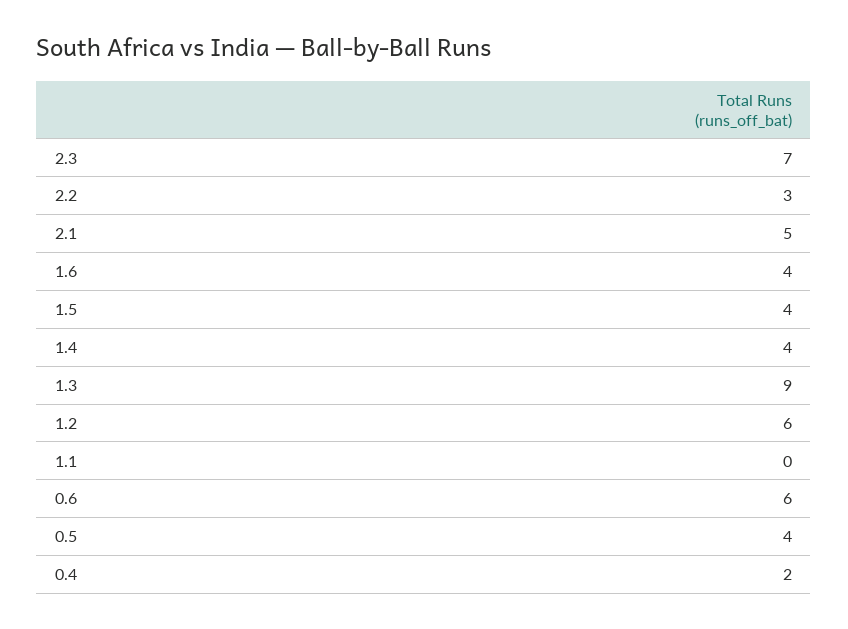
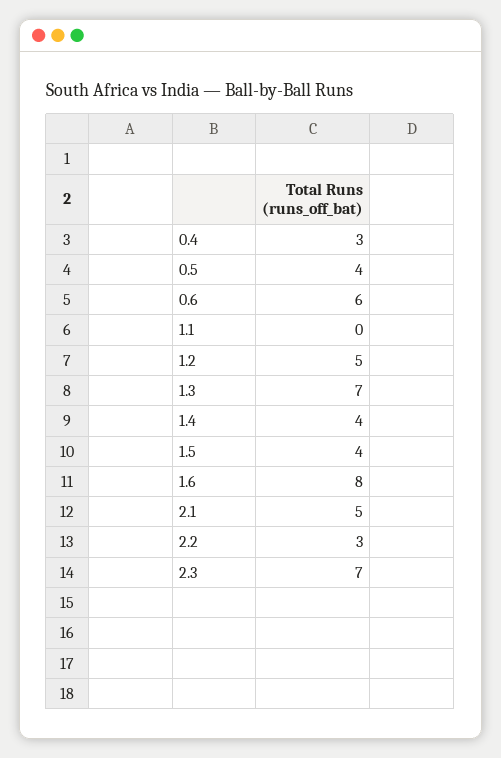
  {
    "2.3": 7,
    "2.2": 3,
    "2.1": 5,
-   "1.6": 4,
+   "1.6": 8,
    "1.5": 4,
    "1.4": 4,
-   "1.3": 9,
+   "1.3": 7,
-   "1.2": 6,
+   "1.2": 5,
    "1.1": 0,
    "0.6": 6,
    "0.5": 4,
-   "0.4": 2
+   "0.4": 3
  }

